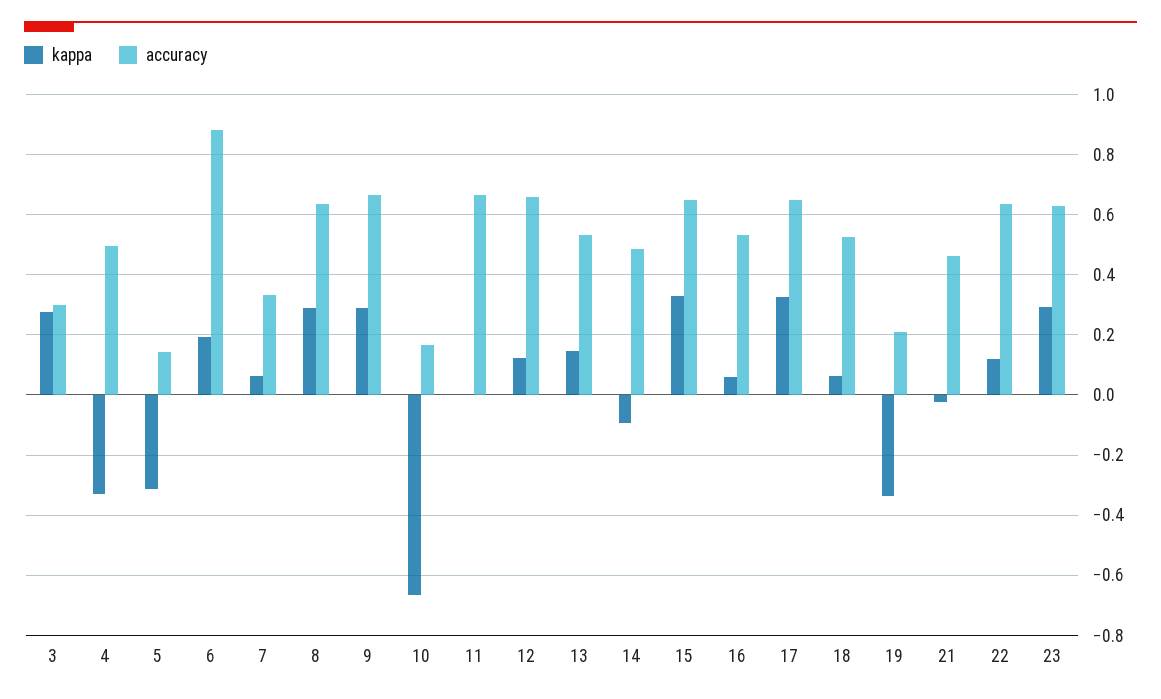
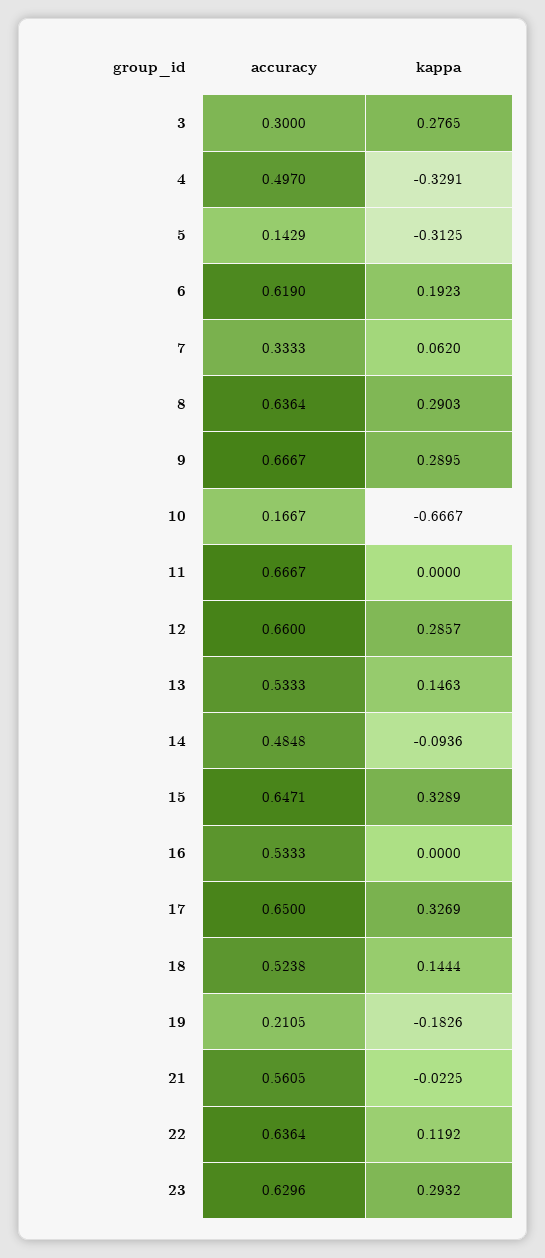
  {
    "kappa": {
      "3": 0.2765,
      "4": -0.3291,
      "5": -0.3125,
      "6": 0.1923,
      "7": 0.062,
      "8": 0.2903,
      "9": 0.2895,
      "10": -0.6667,
      "11": 0,
-     "12": 0.12,
+     "12": 0.2857,
      "13": 0.1463,
      "14": -0.0936,
      "15": 0.3289,
-     "16": 0.06,
+     "16": 0,
      "17": 0.3269,
-     "18": 0.06,
+     "18": 0.1444,
-     "19": -0.34,
+     "19": -0.1826,
      "21": -0.0225,
      "22": 0.1192,
      "23": 0.2932
    },
    "accuracy": {
      "3": 0.3,
      "4": 0.497,
      "5": 0.1429,
-     "6": 0.88,
+     "6": 0.619,
      "7": 0.3333,
      "8": 0.6364,
      "9": 0.6667,
      "10": 0.1667,
      "11": 0.6667,
      "12": 0.66,
      "13": 0.5333,
      "14": 0.4848,
      "15": 0.6471,
      "16": 0.5333,
      "17": 0.65,
      "18": 0.5238,
      "19": 0.2105,
-     "21": 0.46,
+     "21": 0.5605,
      "22": 0.6364,
      "23": 0.6296
    }
  }

